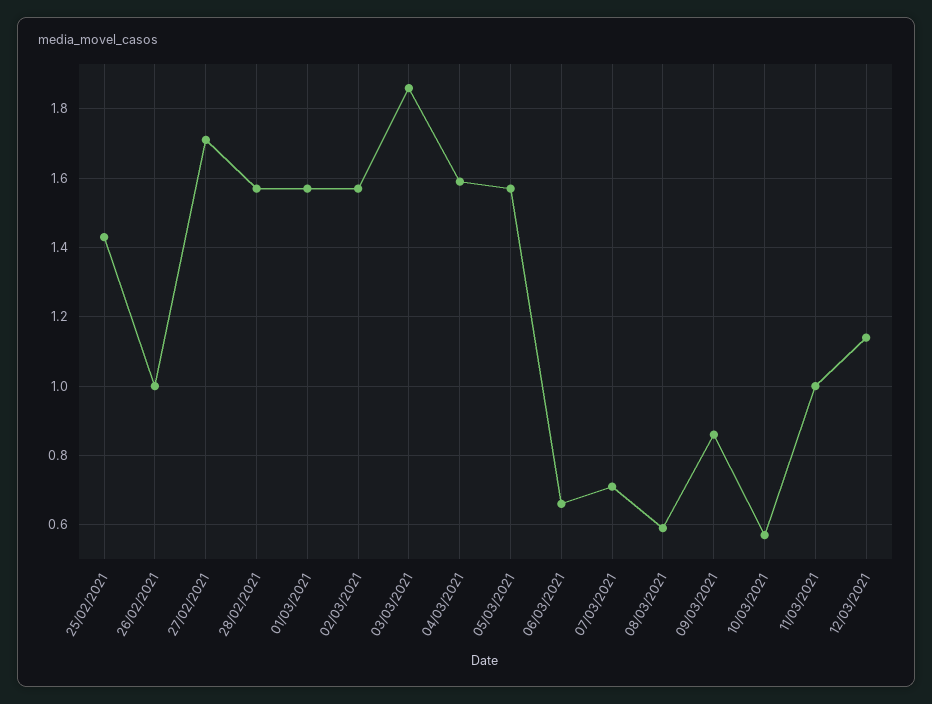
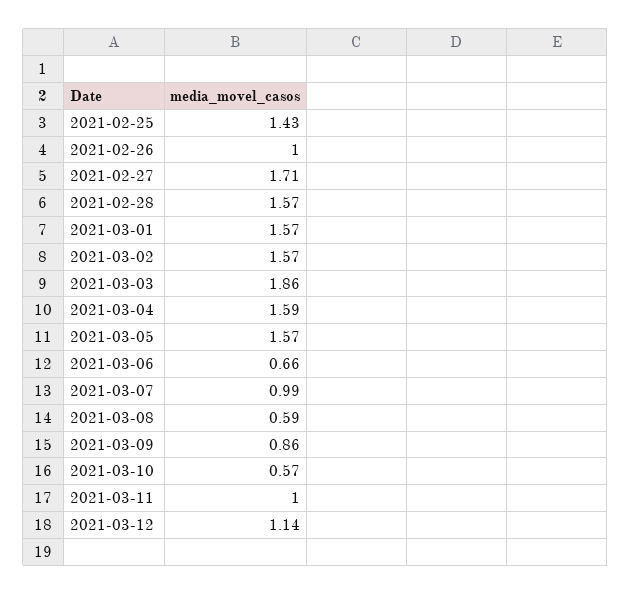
  {
    "25/02/2021": 1.43,
    "26/02/2021": 1,
    "27/02/2021": 1.71,
    "28/02/2021": 1.57,
    "01/03/2021": 1.57,
    "02/03/2021": 1.57,
    "03/03/2021": 1.86,
    "04/03/2021": 1.59,
    "05/03/2021": 1.57,
    "06/03/2021": 0.66,
-   "07/03/2021": 0.7,
+   "07/03/2021": 0.99,
    "08/03/2021": 0.59,
    "09/03/2021": 0.86,
    "10/03/2021": 0.57,
    "11/03/2021": 1,
    "12/03/2021": 1.14
  }

